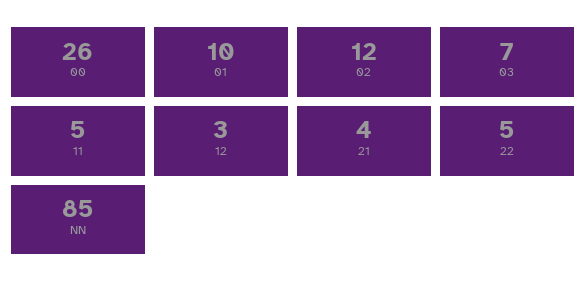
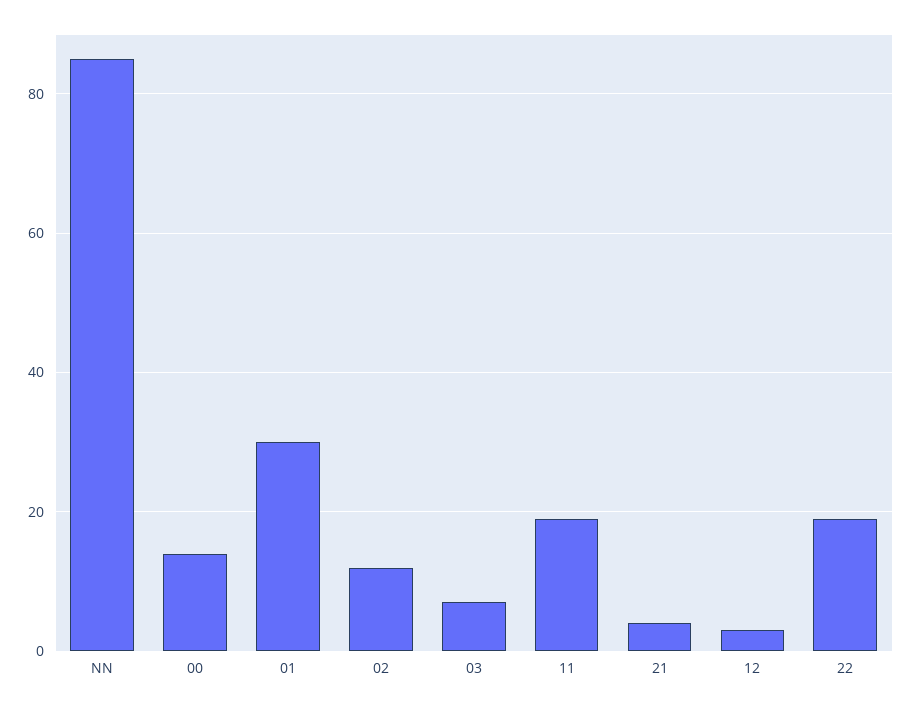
  {
-   "00": 26,
+   "00": 15,
-   "01": 10,
+   "01": 30,
    "02": 12,
    "03": 7,
-   "11": 5,
+   "11": 20,
    "12": 3,
    "21": 4,
-   "22": 5,
+   "22": 20,
    "NN": 85
  }

